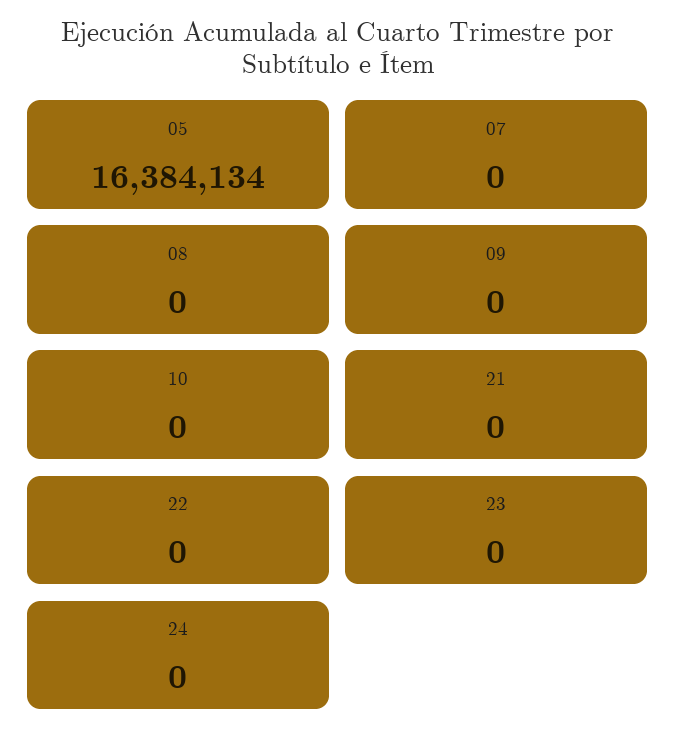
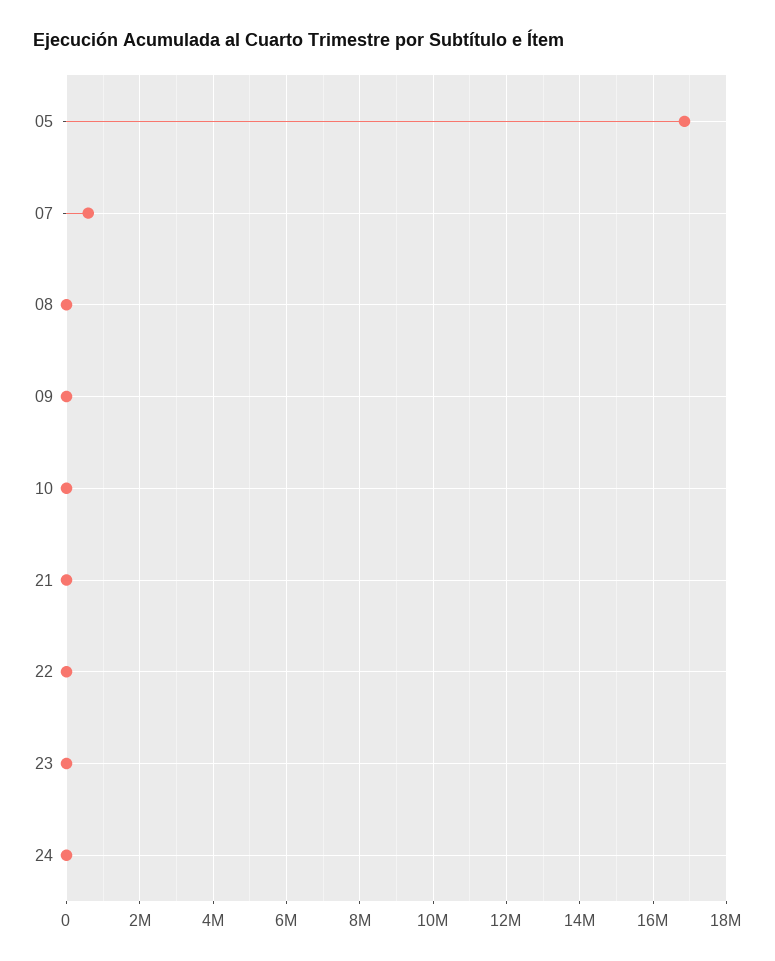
  {
-   "05": 16384134,
+   "05": 16800000,
-   "07": 0,
+   "07": 600000,
    "08": 0,
    "09": 0,
    "10": 0,
    "21": 0,
    "22": 0,
    "23": 0,
    "24": 0
  }

